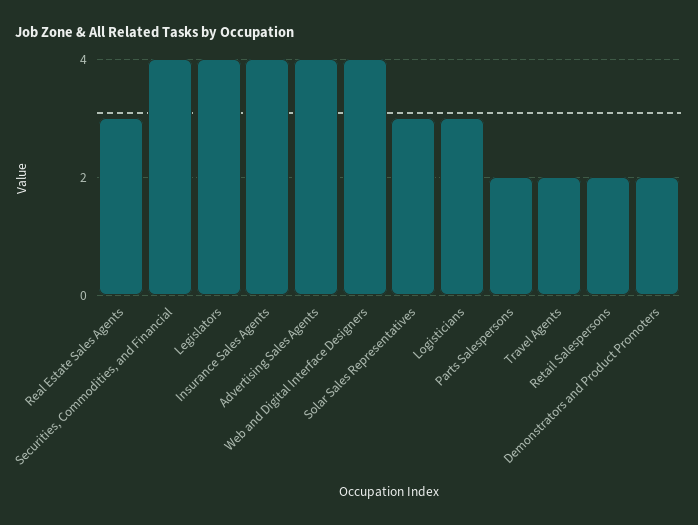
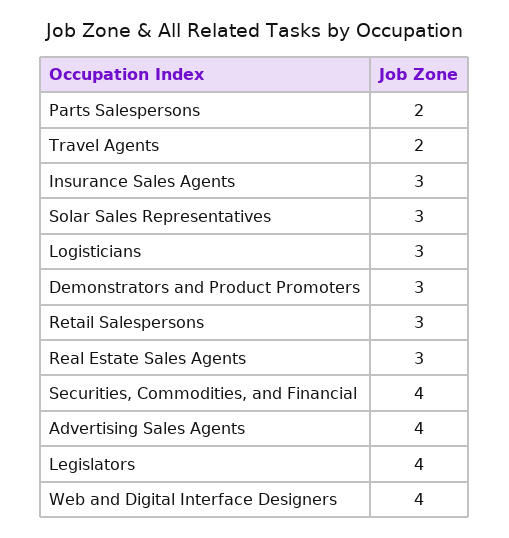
  {
    "Real Estate Sales Agents": 3,
    "Securities, Commodities, and Financial": 4,
    "Legislators": 4,
-   "Insurance Sales Agents": 4,
+   "Insurance Sales Agents": 3,
    "Advertising Sales Agents": 4,
    "Web and Digital Interface Designers": 4,
    "Solar Sales Representatives": 3,
    "Logisticians": 3,
    "Parts Salespersons": 2,
    "Travel Agents": 2,
-   "Retail Salespersons": 2,
+   "Retail Salespersons": 3,
-   "Demonstrators and Product Promoters": 2
+   "Demonstrators and Product Promoters": 3
  }

